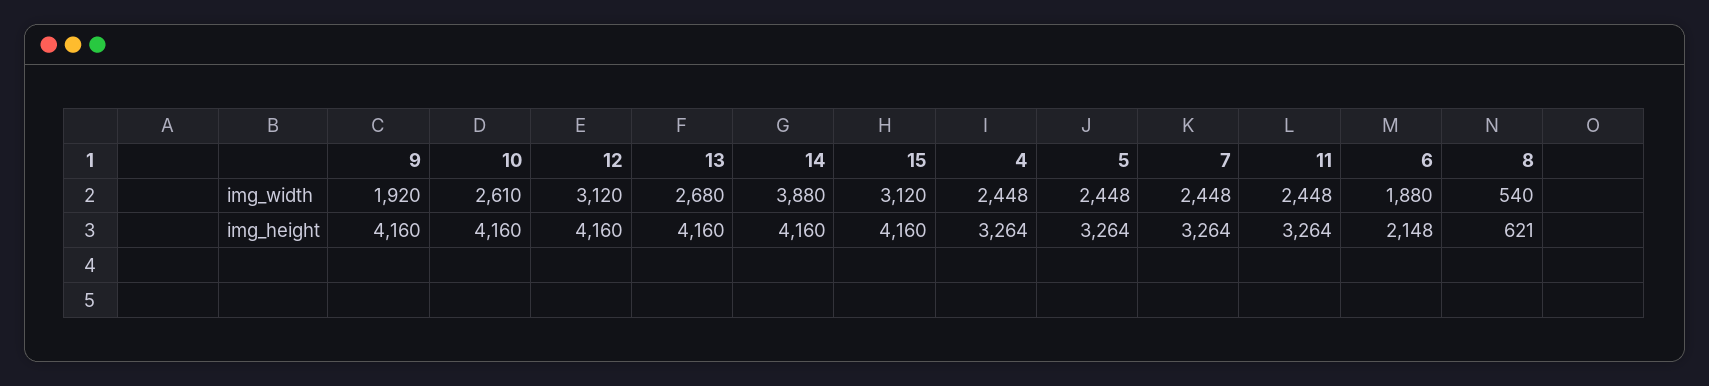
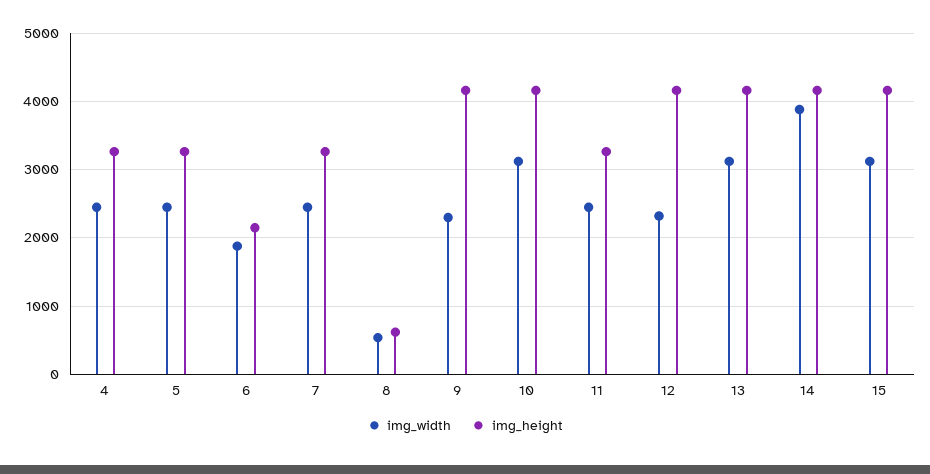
  {
    "img_width": {
-     "9": 1920,
+     "9": 2300,
-     "10": 2610,
+     "10": 3100,
-     "12": 3120,
+     "12": 2300,
-     "13": 2680,
+     "13": 3100,
      "14": 3880,
      "15": 3120,
      "4": 2448,
      "5": 2448,
      "7": 2448,
      "11": 2448,
      "6": 1880,
      "8": 540
    },
    "img_height": {
      "9": 4160,
      "10": 4160,
      "12": 4160,
      "13": 4160,
      "14": 4160,
      "15": 4160,
      "4": 3264,
      "5": 3264,
      "7": 3264,
      "11": 3264,
      "6": 2148,
      "8": 621
    }
  }

